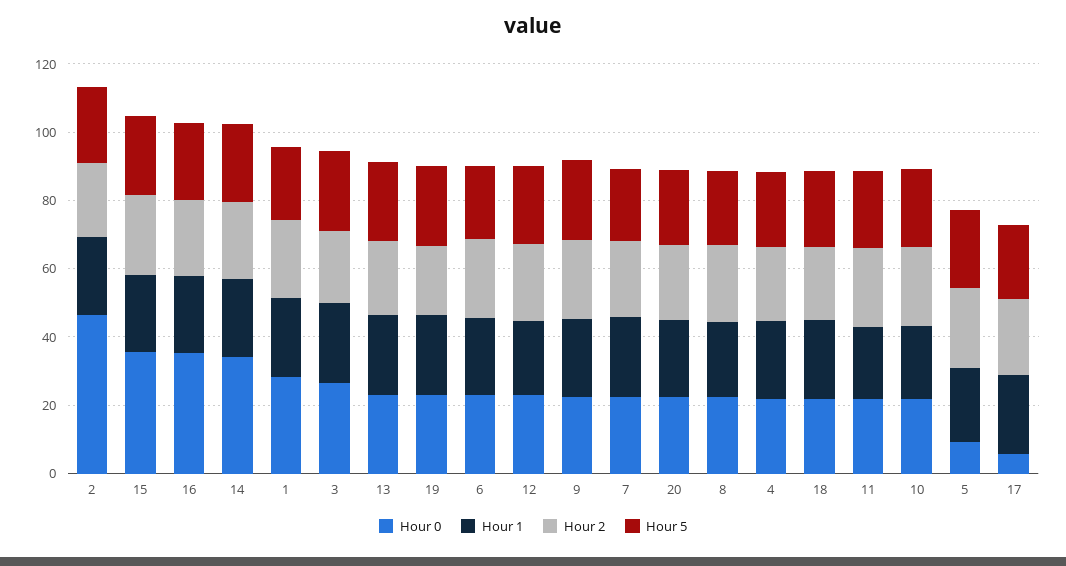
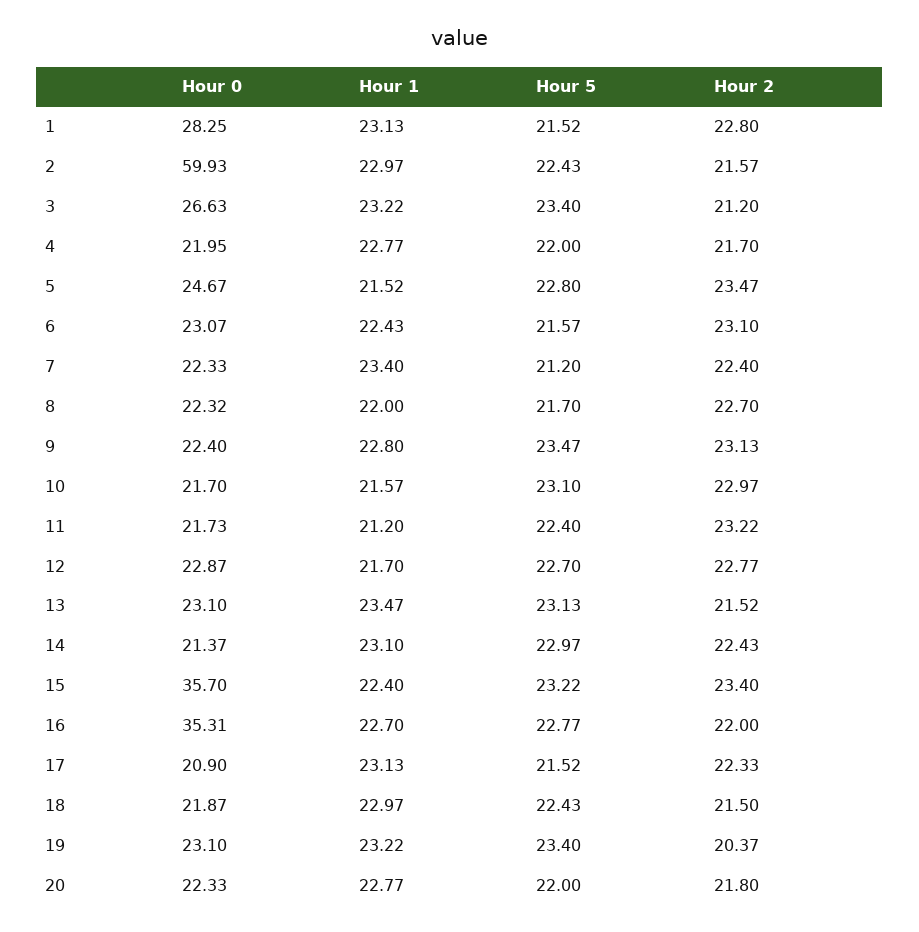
  {
    "Hour 0": {
-     "2": 45,
+     "2": 59.93,
      "15": 35.7,
      "16": 35.31,
-     "14": 35,
+     "14": 21.37,
      "1": 28.25,
      "3": 26.63,
      "13": 23.1,
      "19": 23.1,
      "6": 23.07,
      "12": 22.87,
      "9": 22.4,
      "7": 22.33,
      "20": 22.33,
      "8": 22.32,
      "4": 21.95,
      "18": 21.87,
      "11": 21.73,
      "10": 21.7,
-     "5": 10,
+     "5": 24.67,
-     "17": 5
+     "17": 20.9
    },
    "Hour 1": {
      "2": 22.97,
      "15": 22.4,
      "16": 22.7,
      "14": 23.1,
      "1": 23.13,
      "3": 23.22,
      "13": 23.47,
      "19": 23.22,
      "6": 22.43,
      "12": 21.7,
      "9": 22.8,
      "7": 23.4,
      "20": 22.77,
      "8": 22,
      "4": 22.77,
      "18": 22.97,
      "11": 21.2,
      "10": 21.57,
      "5": 21.52,
      "17": 23.13
    },
    "Hour 2": {
      "2": 21.57,
      "15": 23.4,
      "16": 22,
      "14": 22.43,
      "1": 22.8,
      "3": 21.2,
      "13": 21.52,
      "19": 20.37,
      "6": 23.1,
      "12": 22.77,
      "9": 23.13,
      "7": 22.4,
      "20": 21.8,
      "8": 22.7,
      "4": 21.7,
      "18": 21.5,
      "11": 23.22,
      "10": 22.97,
      "5": 23.47,
      "17": 22.33
    },
    "Hour 5": {
      "2": 22.43,
      "15": 23.22,
      "16": 22.77,
      "14": 22.97,
      "1": 21.52,
      "3": 23.4,
      "13": 23.13,
      "19": 23.4,
      "6": 21.57,
      "12": 22.7,
      "9": 23.47,
      "7": 21.2,
      "20": 22,
      "8": 21.7,
      "4": 22,
      "18": 22.43,
      "11": 22.4,
      "10": 23.1,
      "5": 22.8,
      "17": 21.52
    }
  }

